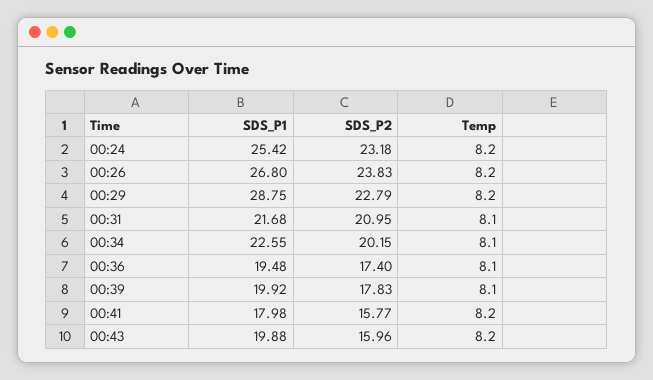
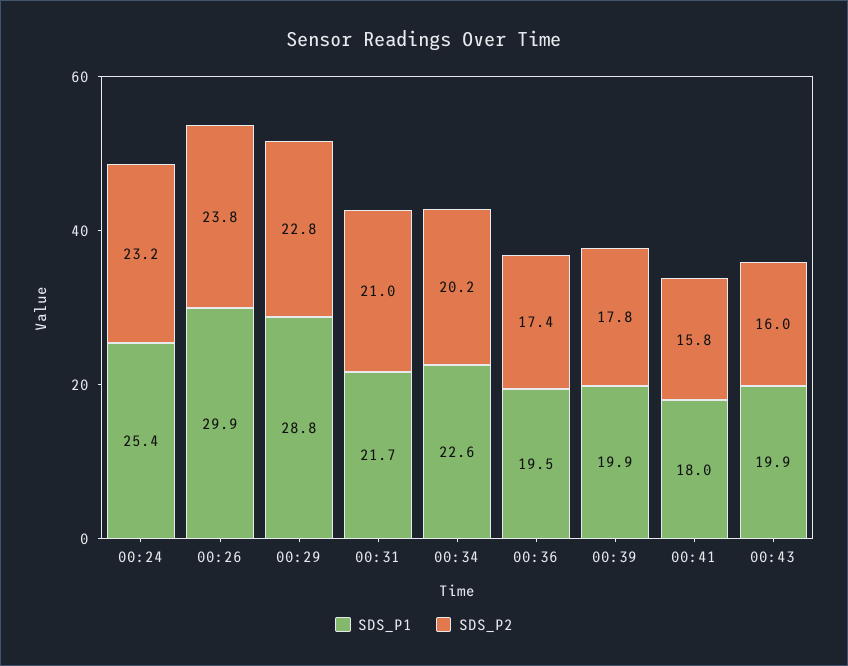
  {
    "SDS_P1": {
      "00:24": 25.42,
-     "00:26": 26.8,
+     "00:26": 29.9,
      "00:29": 28.75,
      "00:31": 21.68,
      "00:34": 22.55,
      "00:36": 19.48,
      "00:39": 19.92,
      "00:41": 17.98,
      "00:43": 19.88
    },
    "SDS_P2": {
      "00:24": 23.18,
      "00:26": 23.83,
      "00:29": 22.79,
      "00:31": 20.95,
      "00:34": 20.15,
      "00:36": 17.4,
      "00:39": 17.83,
      "00:41": 15.77,
      "00:43": 15.96
-   },
+   }
-   "Temp": {
-     "00:24": 8.2,
-     "00:26": 8.2,
-     "00:29": 8.2,
-     "00:31": 8.1,
-     "00:34": 8.1,
-     "00:36": 8.1,
-     "00:39": 8.1,
-     "00:41": 8.2,
-     "00:43": 8.2
-   }
  }

